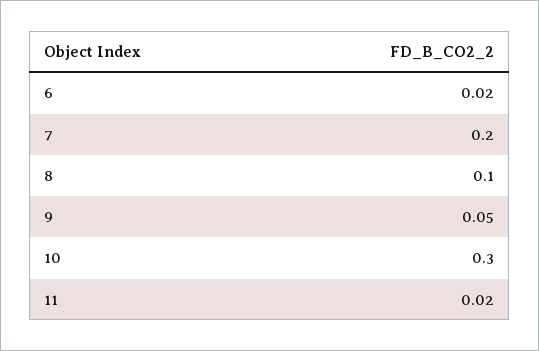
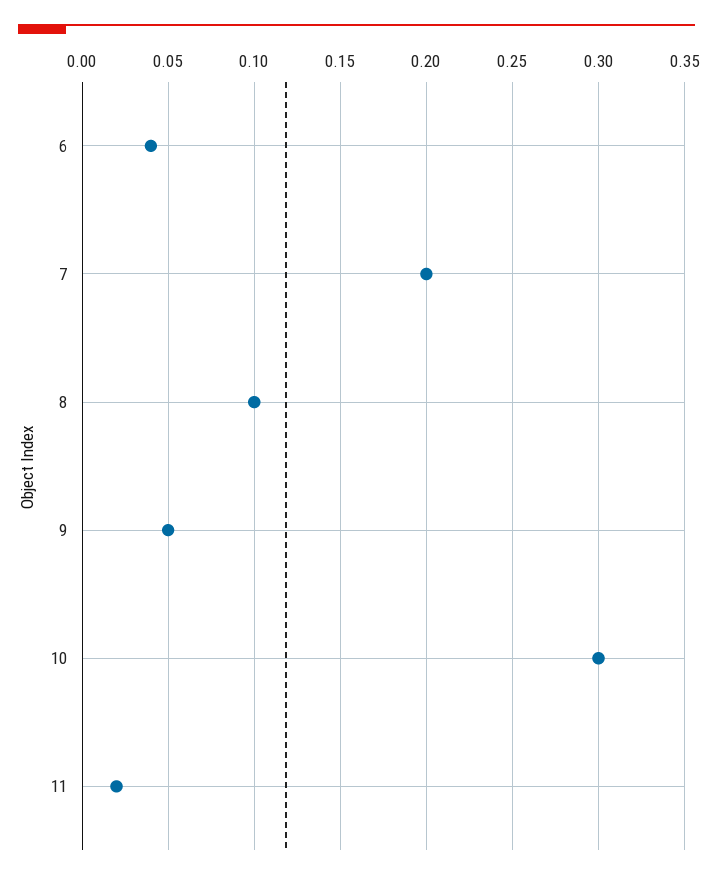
  {
-   "6": 0.02,
+   "6": 0.04,
    "7": 0.2,
    "8": 0.1,
    "9": 0.05,
    "10": 0.3,
    "11": 0.02
  }

